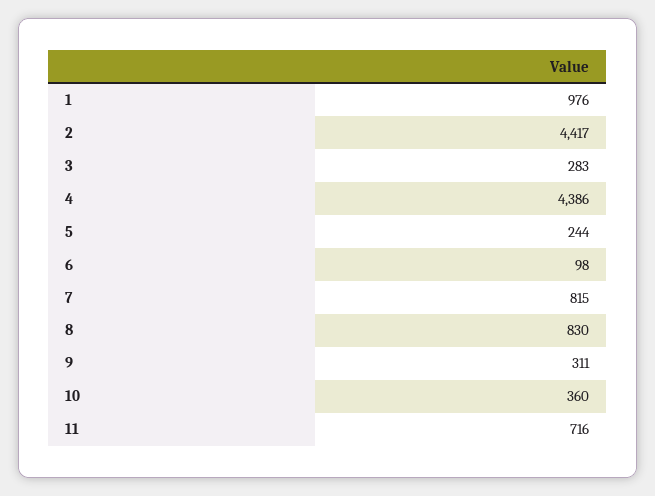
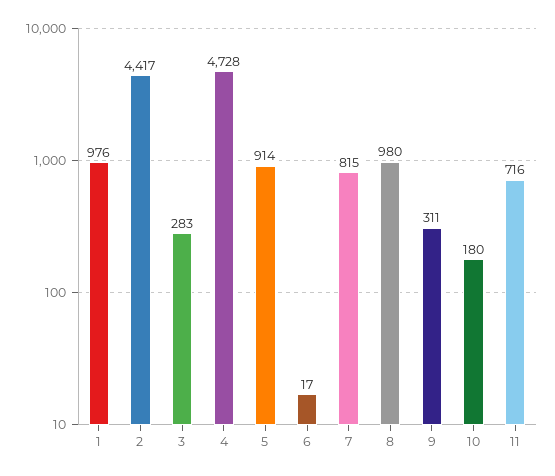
  {
    "1": 976,
    "2": 4417,
    "3": 283,
-   "4": 4386,
+   "4": 4728,
-   "5": 244,
+   "5": 914,
-   "6": 98,
+   "6": 17,
    "7": 815,
-   "8": 830,
+   "8": 980,
    "9": 311,
-   "10": 360,
+   "10": 180,
    "11": 716
  }

